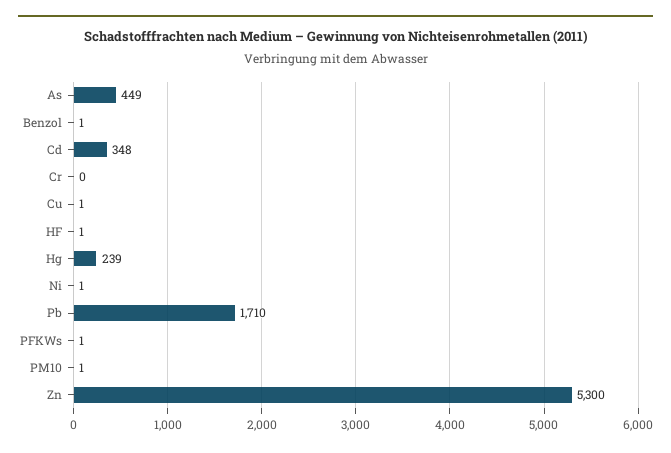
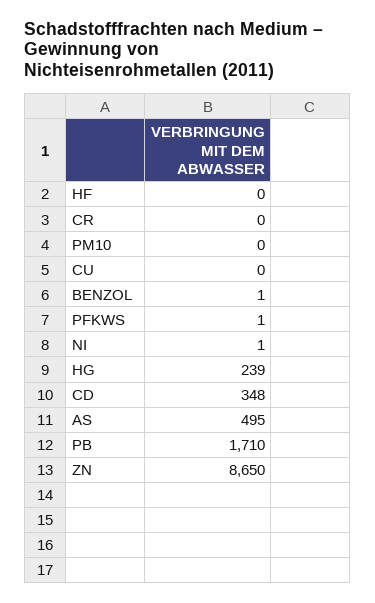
  {
-   "As": 449,
+   "As": 495,
    "Benzol": 1,
    "Cd": 348,
    "Cr": 0,
-   "Cu": 1,
+   "Cu": 0,
-   "HF": 1,
+   "HF": 0,
    "Hg": 239,
    "Ni": 1,
    "Pb": 1710,
    "PFKWs": 1,
-   "PM10": 1,
+   "PM10": 0,
-   "Zn": 5300
+   "Zn": 8650
  }

